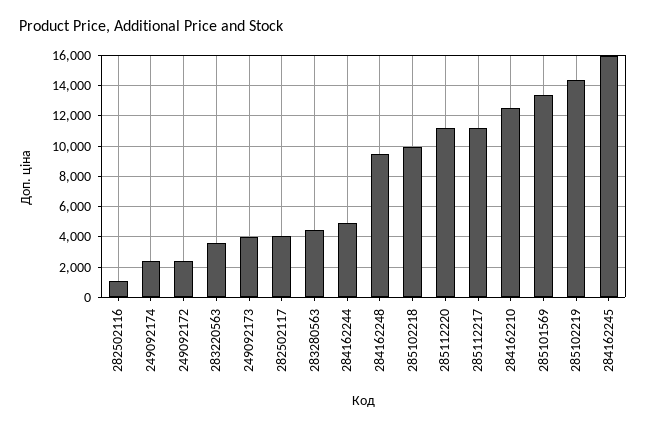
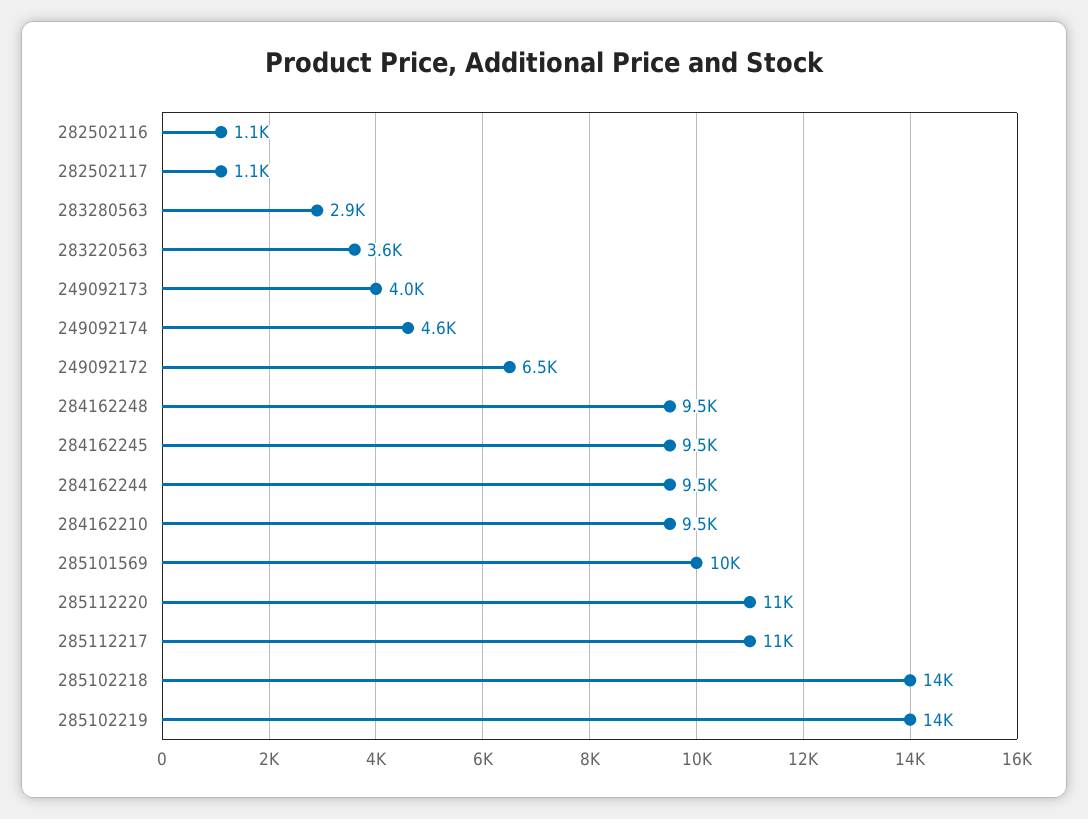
  {
    "282502116": 1100,
-   "249092174": 2500,
+   "249092174": 4600,
-   "249092172": 2500,
+   "249092172": 6500,
    "283220563": 3600,
    "249092173": 4000,
-   "282502117": 4000,
+   "282502117": 1100,
-   "283280563": 4500,
+   "283280563": 2900,
-   "284162244": 5000,
+   "284162244": 9500,
    "284162248": 9500,
-   "285102218": 10000,
+   "285102218": 14000,
    "285112220": 11000,
    "285112217": 11000,
-   "284162210": 12500,
+   "284162210": 9500,
-   "285101569": 13500,
+   "285101569": 10000,
    "285102219": 14000,
-   "284162245": 16000
+   "284162245": 9500
  }

